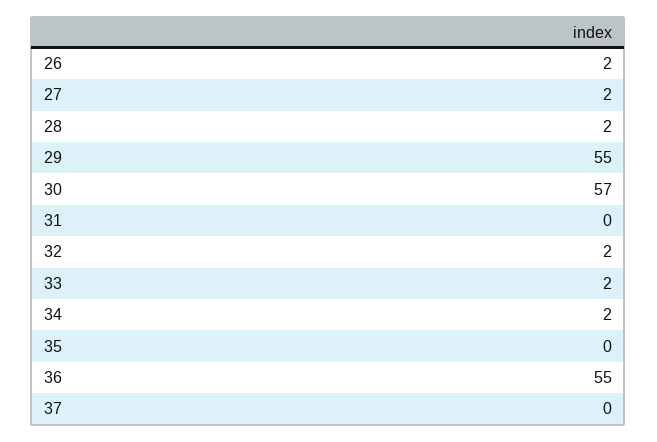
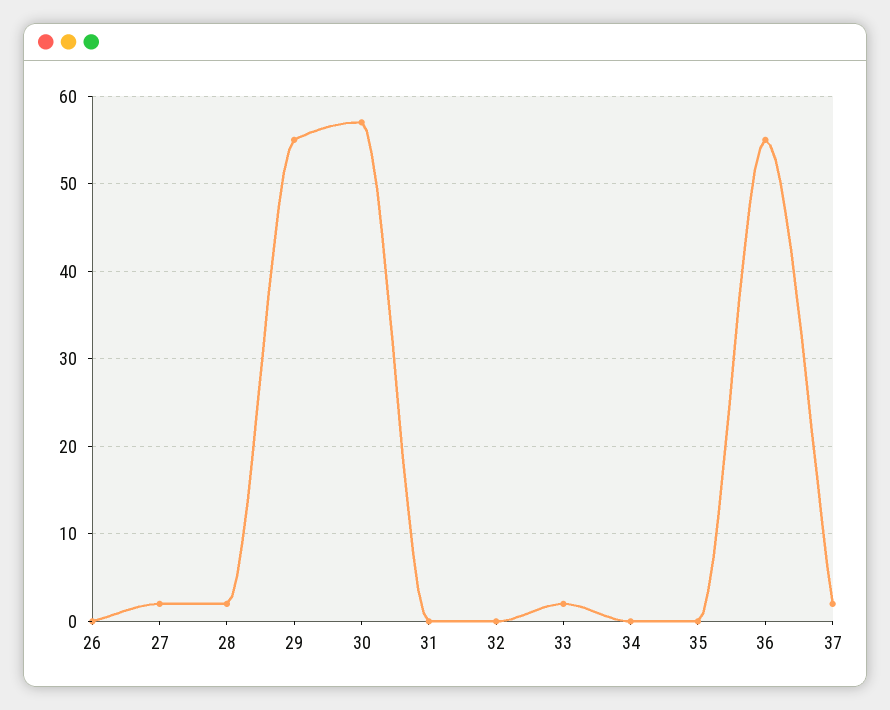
  {
-   "26": 2,
+   "26": 0,
    "27": 2,
    "28": 2,
    "29": 55,
    "30": 57,
    "31": 0,
-   "32": 2,
+   "32": 0,
    "33": 2,
-   "34": 2,
+   "34": 0,
    "35": 0,
    "36": 55,
-   "37": 0
+   "37": 2
  }

